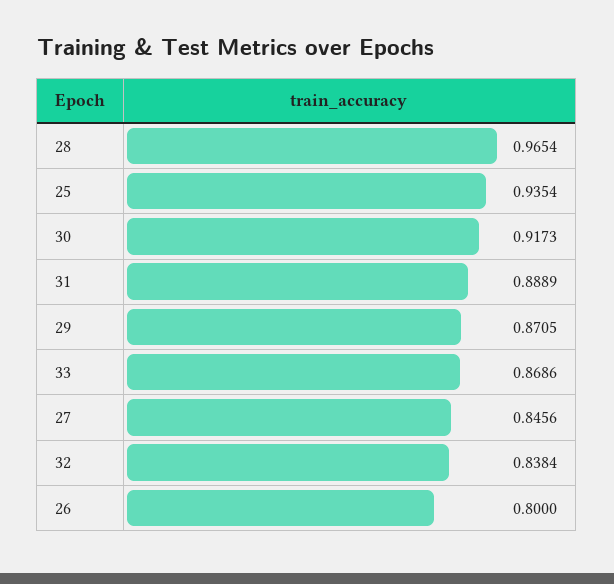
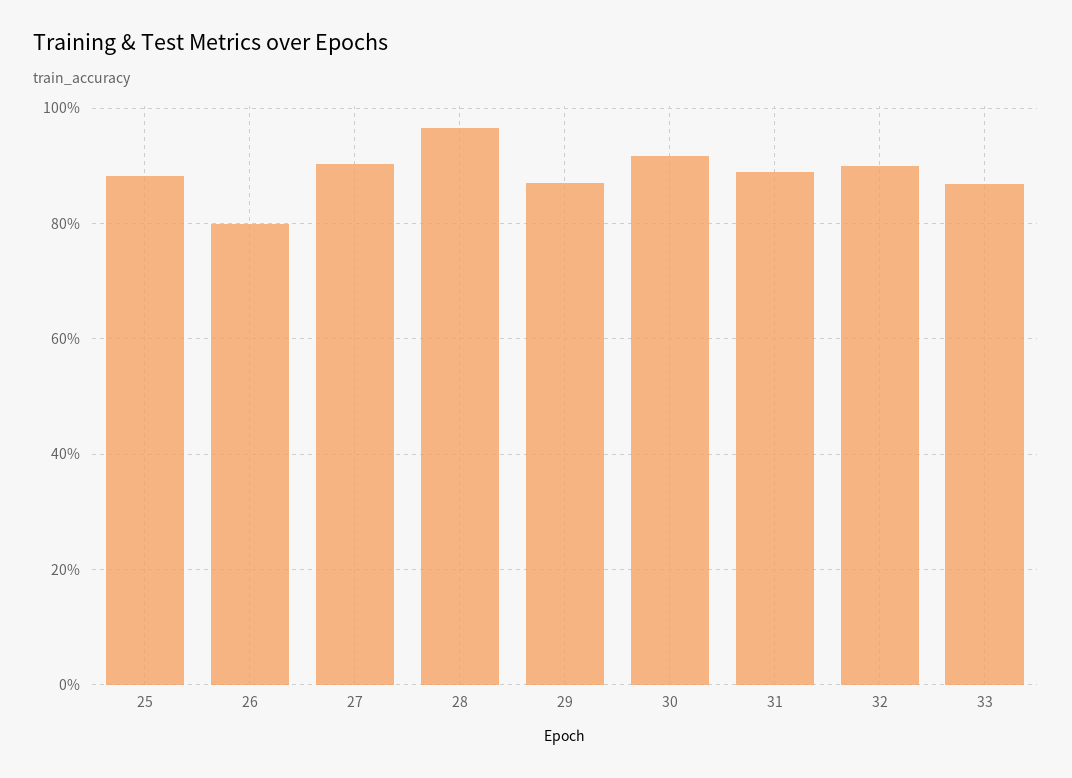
  {
    "28": 0.9654,
-   "25": 0.9354,
+   "25": 0.88,
    "30": 0.9173,
    "31": 0.8889,
    "29": 0.8705,
    "33": 0.8686,
-   "27": 0.8456,
+   "27": 0.9,
-   "32": 0.8384,
+   "32": 0.9,
    "26": 0.8
  }

